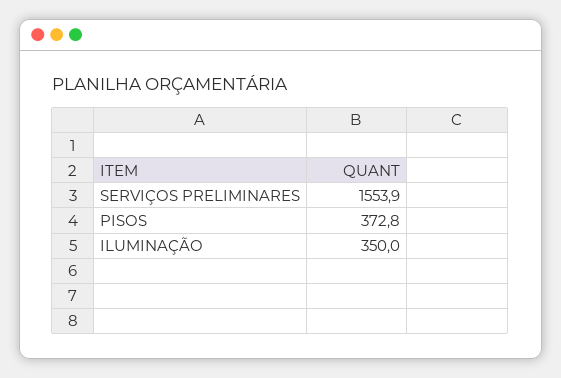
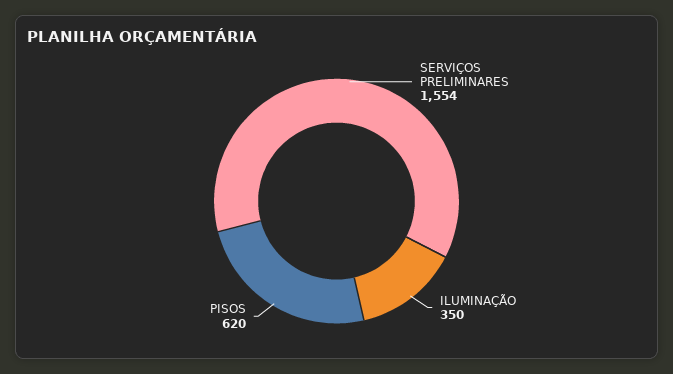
  {
    "SERVIÇOS PRELIMINARES": 1553.9,
-   "PISOS": 372.8,
+   "PISOS": 620,
    "ILUMINAÇÃO": 350
  }

